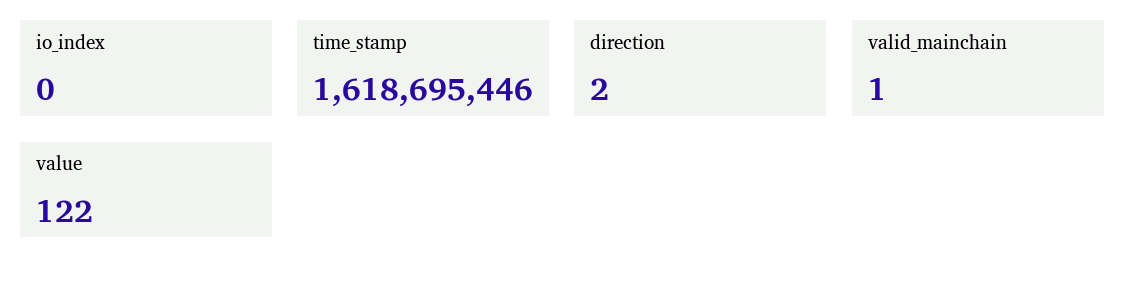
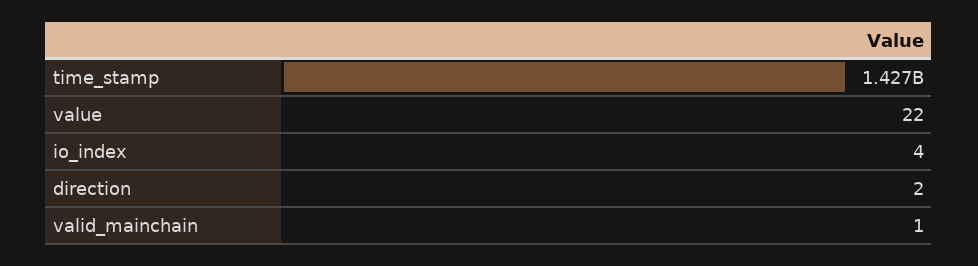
  {
-   "io_index": 0,
+   "io_index": 4,
-   "time_stamp": 1618695446,
+   "time_stamp": 1427000000,
    "direction": 2,
    "valid_mainchain": 1,
-   "value": 122
+   "value": 22
  }

